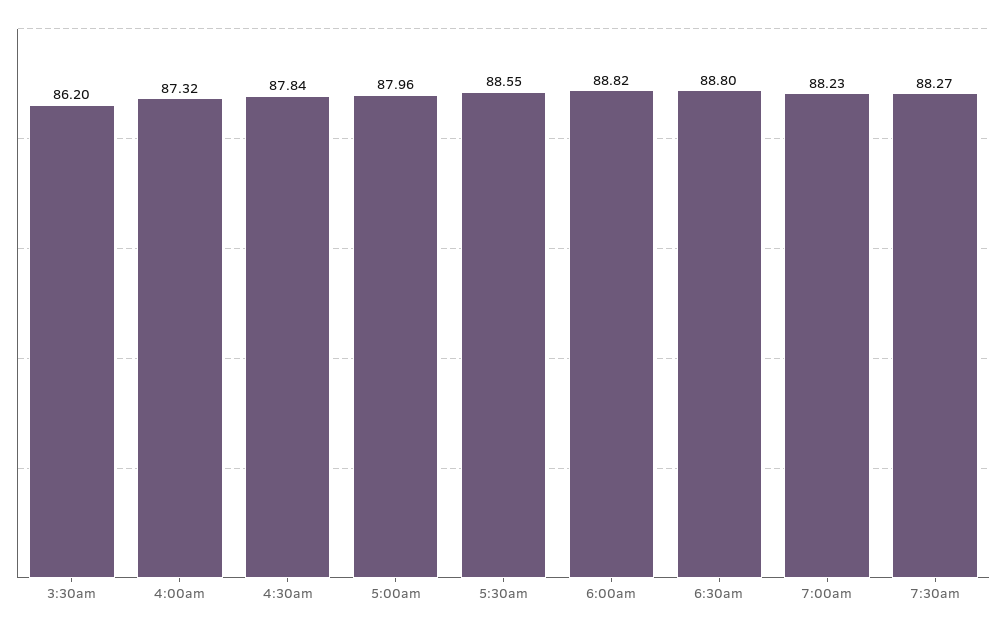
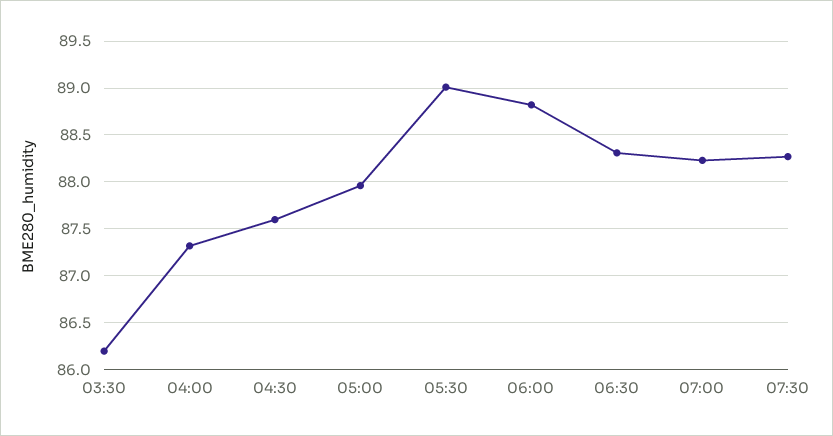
  {
    "3:30am": 86.2,
    "4:00am": 87.32,
-   "4:30am": 87.84,
+   "4:30am": 87.6,
    "5:00am": 87.96,
-   "5:30am": 88.55,
+   "5:30am": 89,
    "6:00am": 88.82,
-   "6:30am": 88.8,
+   "6:30am": 88.3,
    "7:00am": 88.23,
    "7:30am": 88.27
  }

